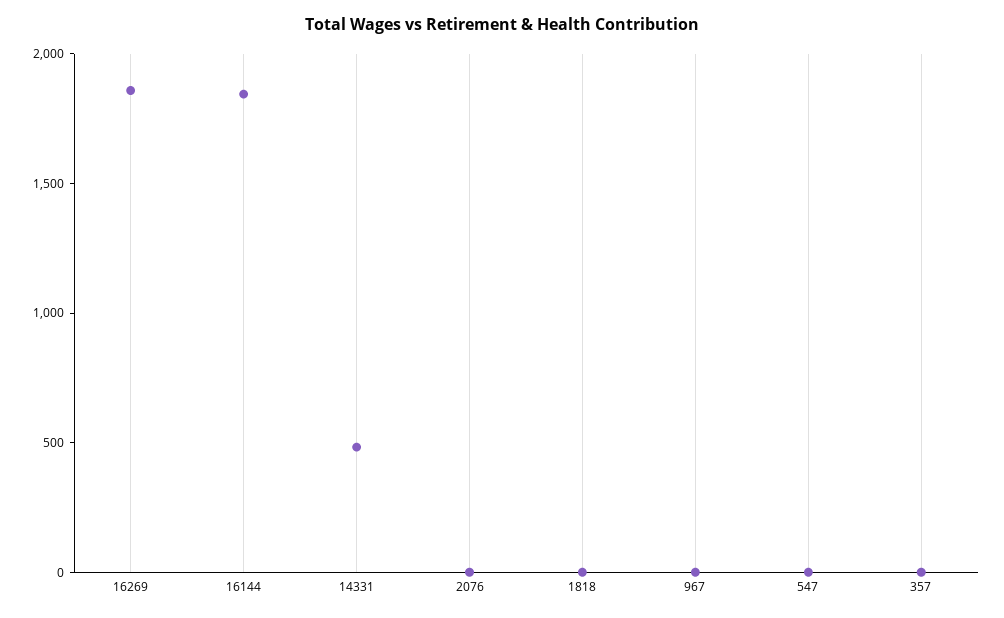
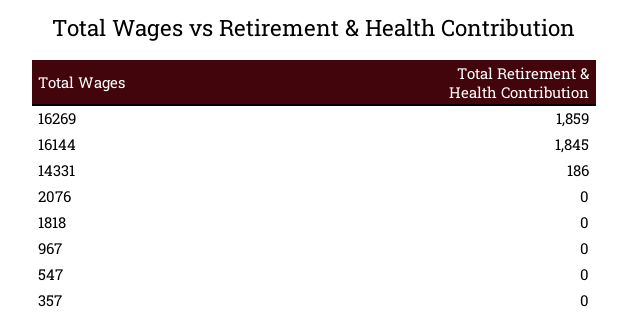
  {
    "16269": 1859,
    "16144": 1845,
-   "14331": 500,
+   "14331": 186,
    "2076": 0,
    "1818": 0,
    "967": 0,
    "547": 0,
    "357": 0
  }

